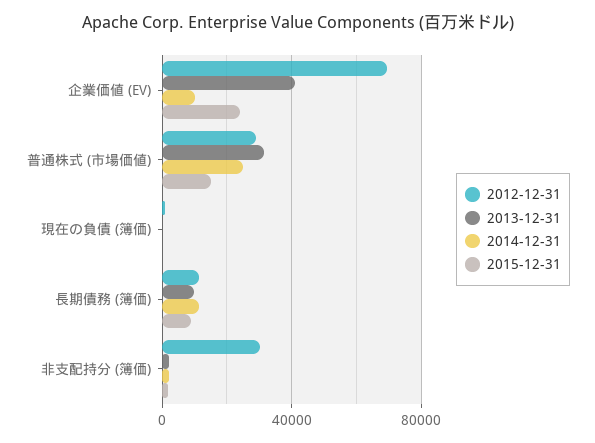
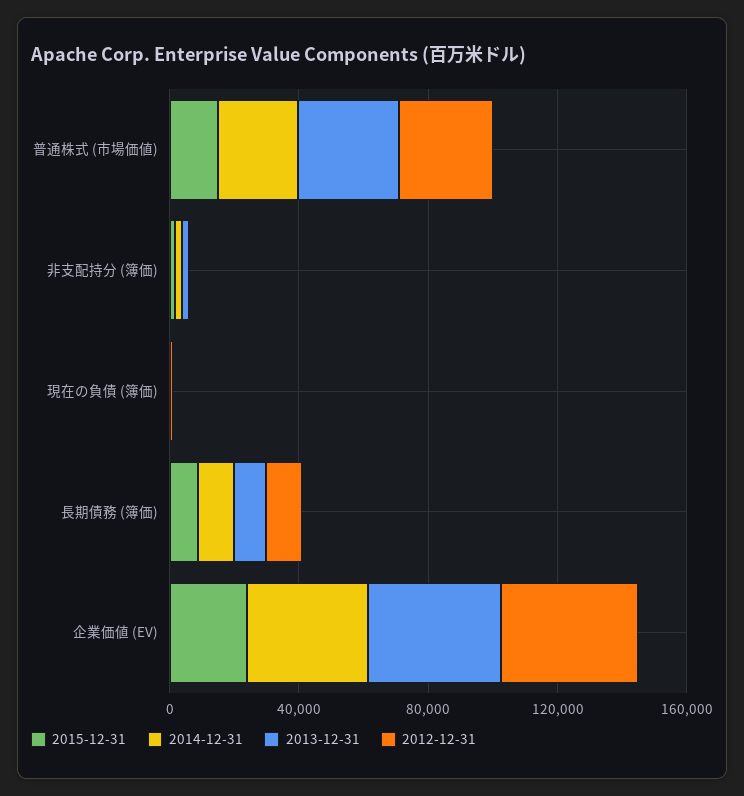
  {
    "2012-12-31": {
-     "企業価値 (EV)": 70000,
+     "企業価値 (EV)": 40000,
      "普通株式 (市場価値)": 30000,
      "現在の負債 (簿価)": 0,
      "長期債務 (簿価)": 10000,
-     "非支配持分 (簿価)": 30000
+     "非支配持分 (簿価)": 0
    },
    "2013-12-31": {
      "企業価値 (EV)": 40000,
      "普通株式 (市場価値)": 30000,
      "現在の負債 (簿価)": 0,
      "長期債務 (簿価)": 10000,
      "非支配持分 (簿価)": 0
    },
    "2014-12-31": {
-     "企業価値 (EV)": 10000,
+     "企業価値 (EV)": 40000,
      "普通株式 (市場価値)": 25000,
      "現在の負債 (簿価)": 0,
      "長期債務 (簿価)": 10000,
      "非支配持分 (簿価)": 0
    },
    "2015-12-31": {
      "企業価値 (EV)": 25000,
      "普通株式 (市場価値)": 15000,
      "現在の負債 (簿価)": 0,
      "長期債務 (簿価)": 10000,
      "非支配持分 (簿価)": 0
    }
  }

